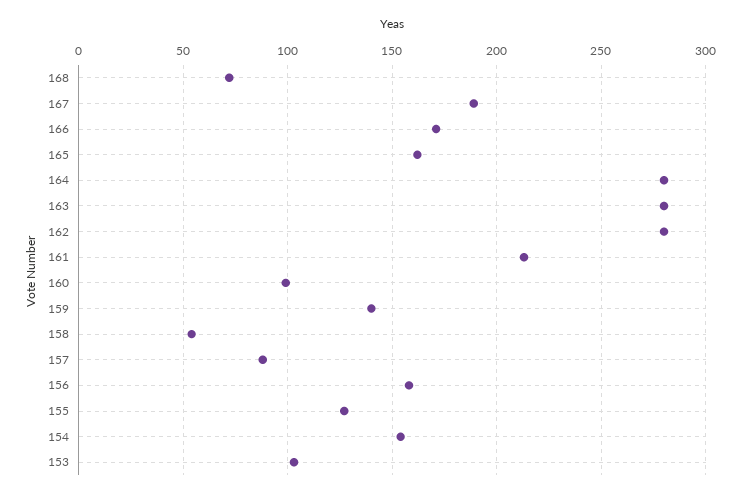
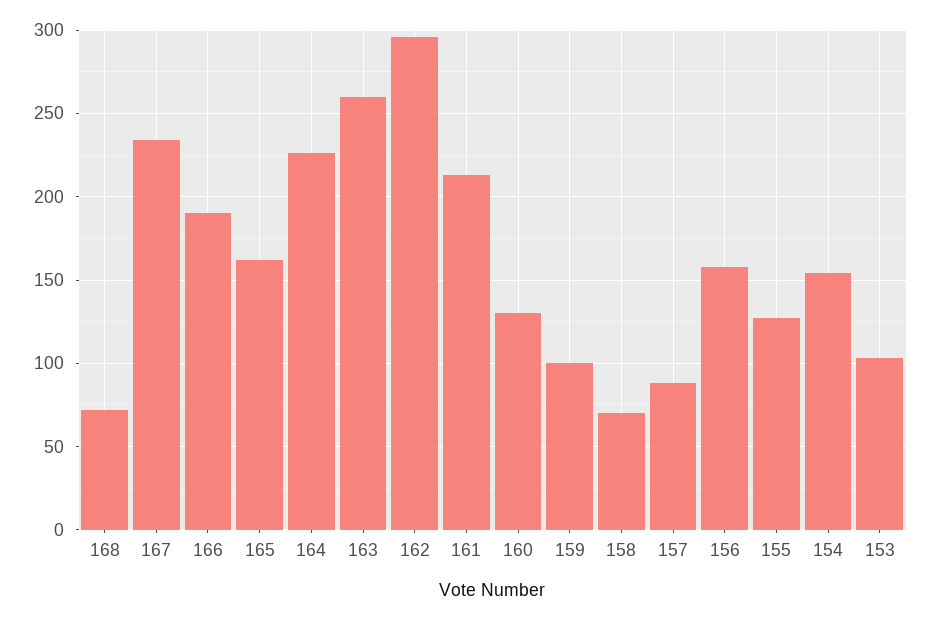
  {
    "168": 70,
-   "167": 190,
+   "167": 235,
-   "166": 170,
+   "166": 190,
    "165": 160,
-   "164": 280,
+   "164": 225,
-   "163": 280,
+   "163": 260,
-   "162": 280,
+   "162": 295,
    "161": 215,
-   "160": 100,
+   "160": 130,
-   "159": 140,
+   "159": 100,
-   "158": 55,
+   "158": 70,
    "157": 90,
    "156": 160,
    "155": 125,
    "154": 155,
    "153": 105
  }

